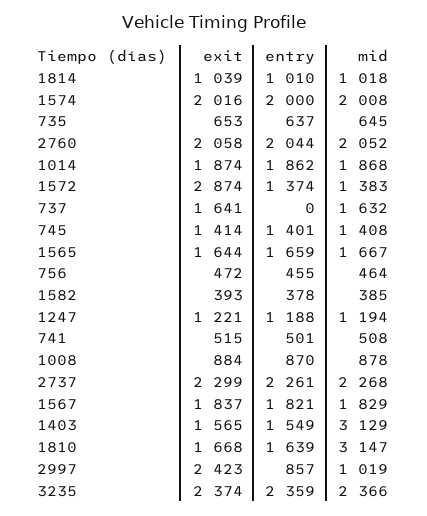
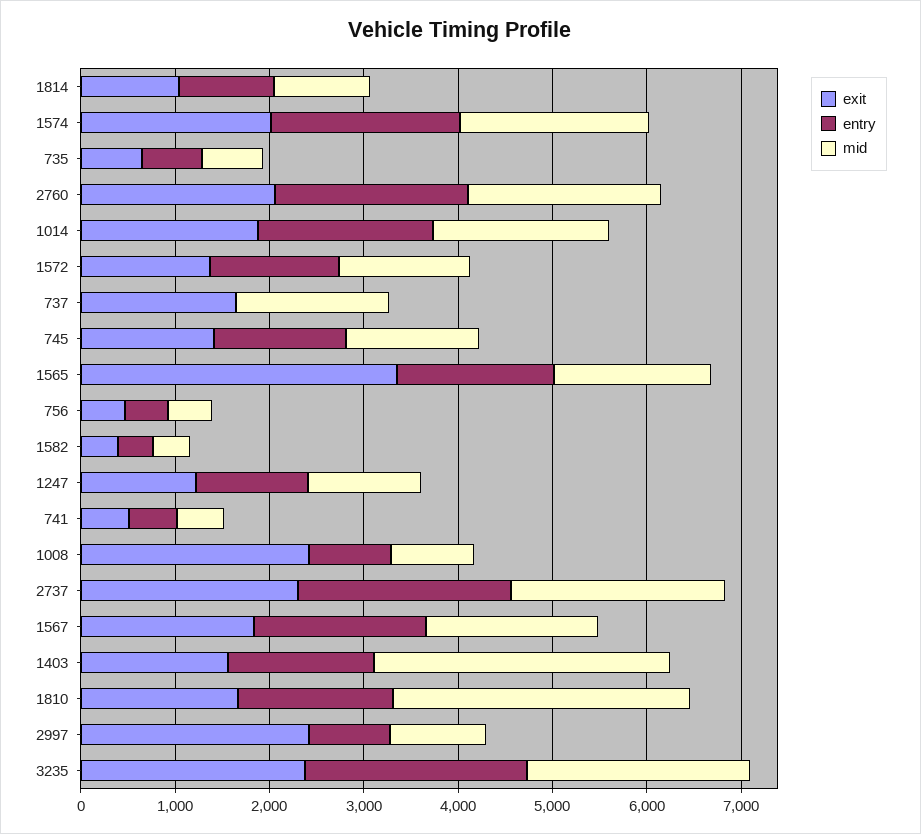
  {
    "exit": {
      "1814": 1039,
      "1574": 2016,
      "735": 653,
      "2760": 2058,
      "1014": 1874,
-     "1572": 2874,
+     "1572": 1400,
      "737": 1641,
      "745": 1414,
-     "1565": 1644,
+     "1565": 3400,
      "756": 472,
      "1582": 393,
      "1247": 1221,
      "741": 515,
-     "1008": 884,
+     "1008": 2400,
      "2737": 2299,
      "1567": 1837,
      "1403": 1565,
      "1810": 1668,
      "2997": 2423,
      "3235": 2374
    },
    "entry": {
      "1814": 1010,
      "1574": 2000,
      "735": 637,
      "2760": 2044,
      "1014": 1862,
      "1572": 1374,
      "737": 0,
      "745": 1401,
      "1565": 1659,
      "756": 455,
      "1582": 378,
      "1247": 1188,
      "741": 501,
      "1008": 870,
      "2737": 2261,
      "1567": 1821,
      "1403": 1549,
      "1810": 1639,
      "2997": 857,
      "3235": 2359
    },
    "mid": {
      "1814": 1018,
      "1574": 2008,
      "735": 645,
      "2760": 2052,
      "1014": 1868,
      "1572": 1383,
      "737": 1632,
      "745": 1408,
      "1565": 1667,
      "756": 464,
      "1582": 385,
      "1247": 1194,
      "741": 508,
      "1008": 878,
      "2737": 2268,
      "1567": 1829,
      "1403": 3129,
      "1810": 3147,
      "2997": 1019,
      "3235": 2366
    }
  }

